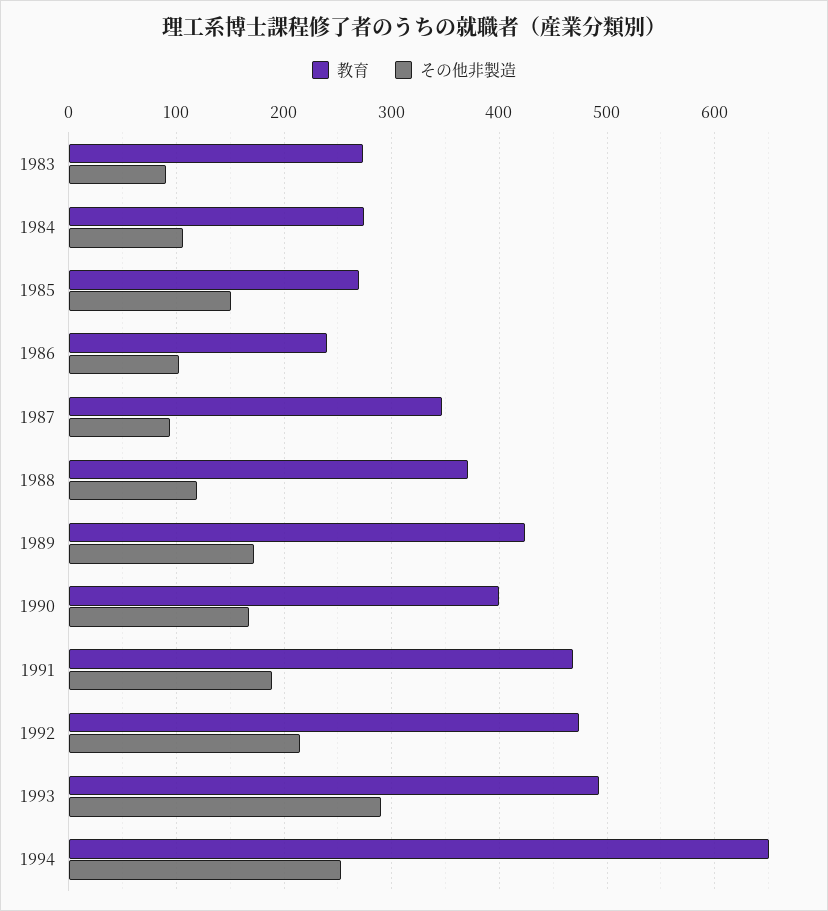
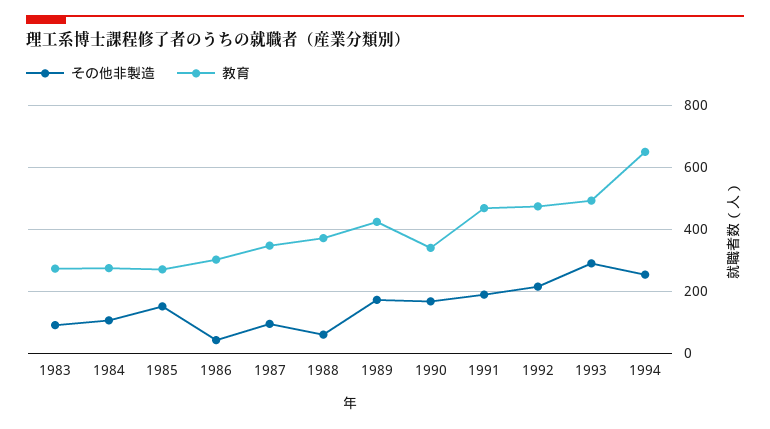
  {
    "教育": {
      "1983": 270,
      "1984": 270,
      "1985": 270,
-     "1986": 240,
+     "1986": 300,
      "1987": 350,
      "1988": 370,
      "1989": 420,
-     "1990": 400,
+     "1990": 340,
      "1991": 470,
      "1992": 470,
      "1993": 490,
      "1994": 650
    },
    "その他非製造": {
      "1983": 90,
      "1984": 110,
      "1985": 150,
-     "1986": 100,
+     "1986": 40,
      "1987": 90,
-     "1988": 120,
+     "1988": 60,
      "1989": 170,
      "1990": 170,
      "1991": 190,
      "1992": 220,
      "1993": 290,
      "1994": 250
    }
  }

